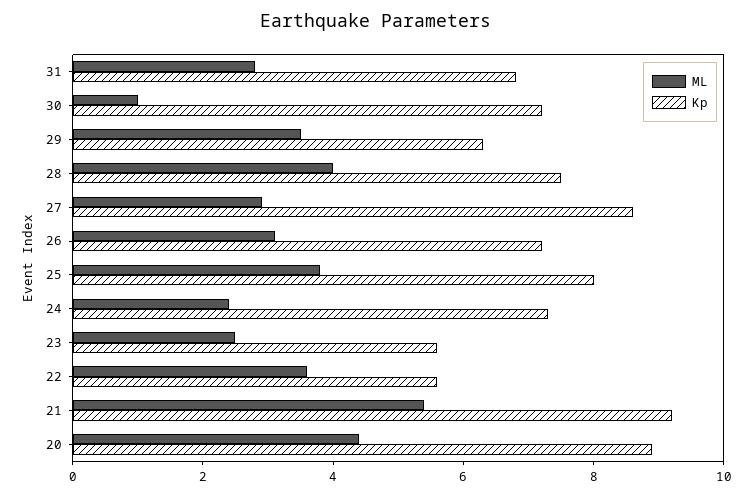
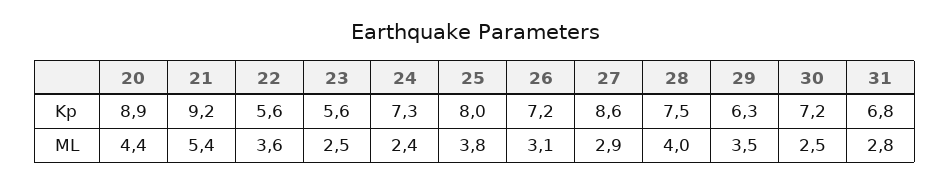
  {
    "ML": {
      "31": 2.8,
-     "30": 1,
+     "30": 2.5,
      "29": 3.5,
      "28": 4,
      "27": 2.9,
      "26": 3.1,
      "25": 3.8,
      "24": 2.4,
      "23": 2.5,
      "22": 3.6,
      "21": 5.4,
      "20": 4.4
    },
    "Kp": {
      "31": 6.8,
      "30": 7.2,
      "29": 6.3,
      "28": 7.5,
      "27": 8.6,
      "26": 7.2,
      "25": 8,
      "24": 7.3,
      "23": 5.6,
      "22": 5.6,
      "21": 9.2,
      "20": 8.9
    }
  }

